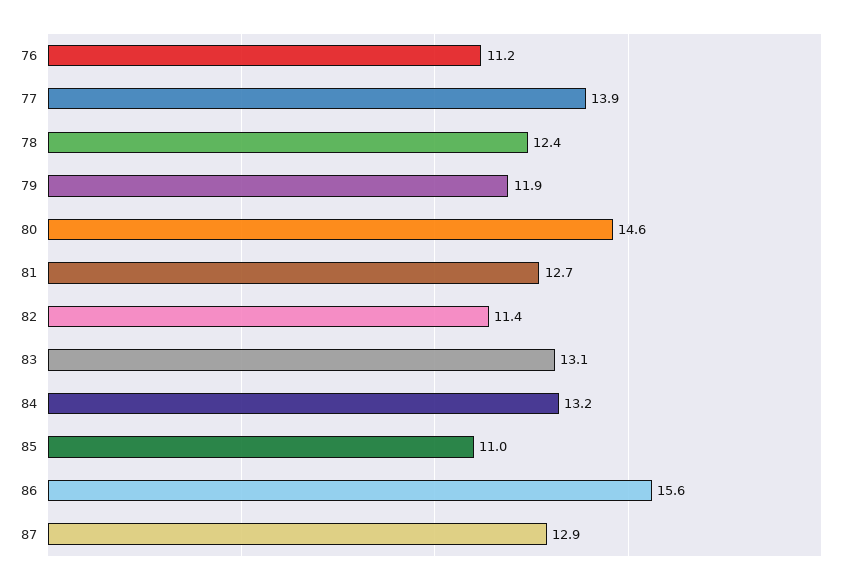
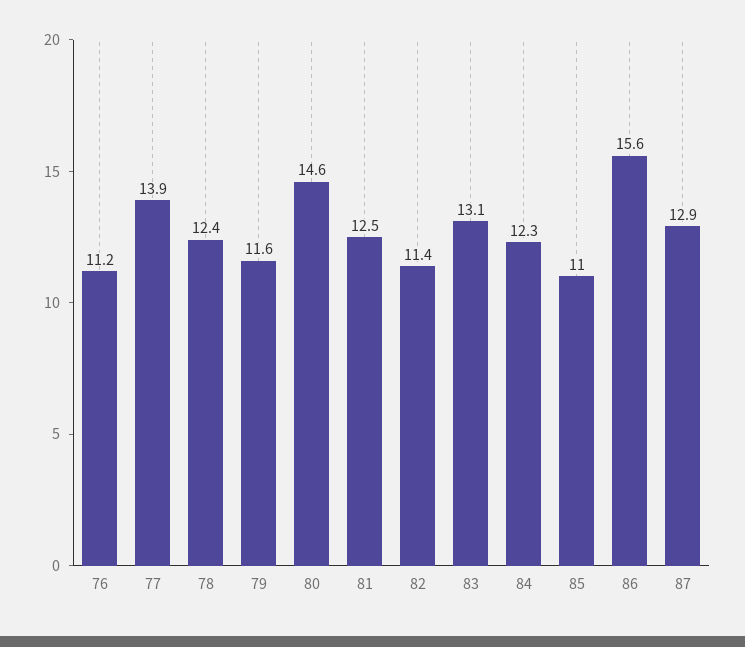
  {
    "76": 11.2,
    "77": 13.9,
    "78": 12.4,
-   "79": 11.9,
+   "79": 11.6,
    "80": 14.6,
-   "81": 12.7,
+   "81": 12.5,
    "82": 11.4,
    "83": 13.1,
-   "84": 13.2,
+   "84": 12.3,
    "85": 11,
    "86": 15.6,
    "87": 12.9
  }

